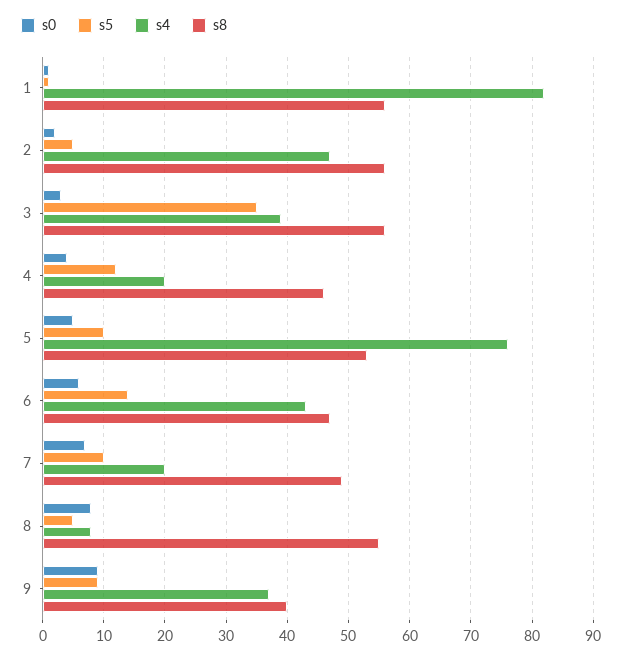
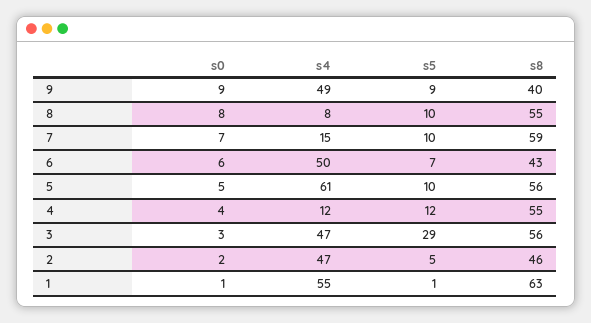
  {
    "s0": {
      "1": 1,
      "2": 2,
      "3": 3,
      "4": 4,
      "5": 5,
      "6": 6,
      "7": 7,
      "8": 8,
      "9": 9
    },
    "s5": {
      "1": 1,
      "2": 5,
-     "3": 35,
+     "3": 29,
      "4": 12,
      "5": 10,
-     "6": 14,
+     "6": 7,
      "7": 10,
-     "8": 5,
+     "8": 10,
      "9": 9
    },
    "s4": {
-     "1": 82,
+     "1": 55,
      "2": 47,
-     "3": 39,
+     "3": 47,
-     "4": 20,
+     "4": 12,
-     "5": 76,
+     "5": 61,
-     "6": 43,
+     "6": 50,
-     "7": 20,
+     "7": 15,
      "8": 8,
-     "9": 37
+     "9": 49
    },
    "s8": {
-     "1": 56,
+     "1": 63,
-     "2": 56,
+     "2": 46,
      "3": 56,
-     "4": 46,
+     "4": 55,
-     "5": 53,
+     "5": 56,
-     "6": 47,
+     "6": 43,
-     "7": 49,
+     "7": 59,
      "8": 55,
      "9": 40
    }
  }

